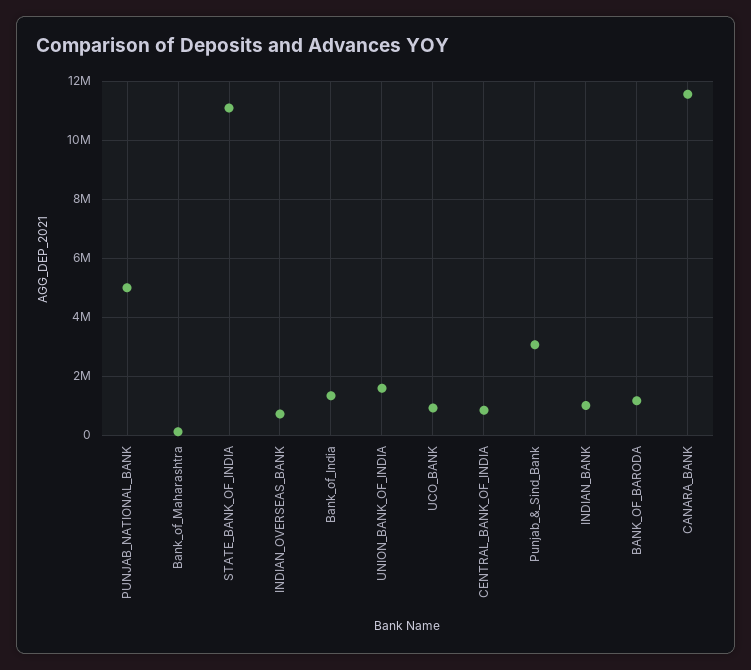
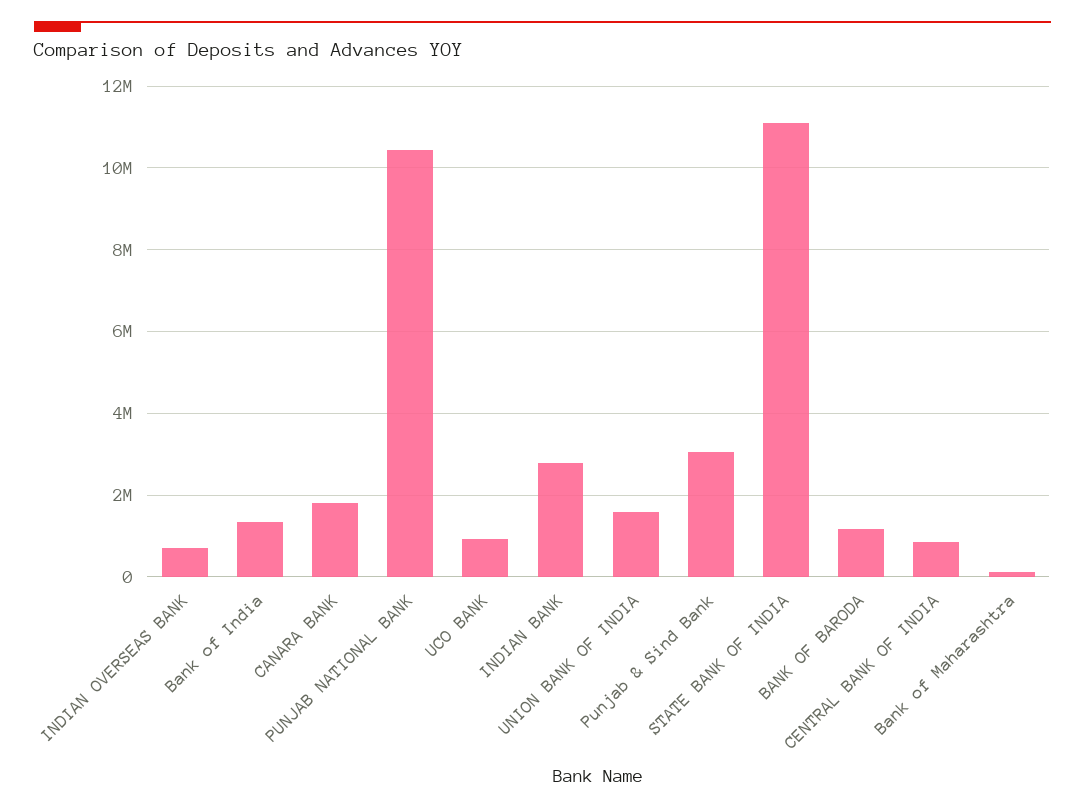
  {
-   "PUNJAB_NATIONAL_BANK": 5000000,
+   "PUNJAB_NATIONAL_BANK": 10400000,
    "Bank_of_Maharashtra": 200000,
    "STATE_BANK_OF_INDIA": 11000000,
    "INDIAN_OVERSEAS_BANK": 800000,
    "Bank_of_India": 1400000,
    "UNION_BANK_OF_INDIA": 1600000,
    "UCO_BANK": 1000000,
    "CENTRAL_BANK_OF_INDIA": 800000,
    "Punjab_&_Sind_Bank": 3000000,
-   "INDIAN_BANK": 1000000,
+   "INDIAN_BANK": 2800000,
    "BANK_OF_BARODA": 1200000,
-   "CANARA_BANK": 11500000
+   "CANARA_BANK": 1800000
  }

